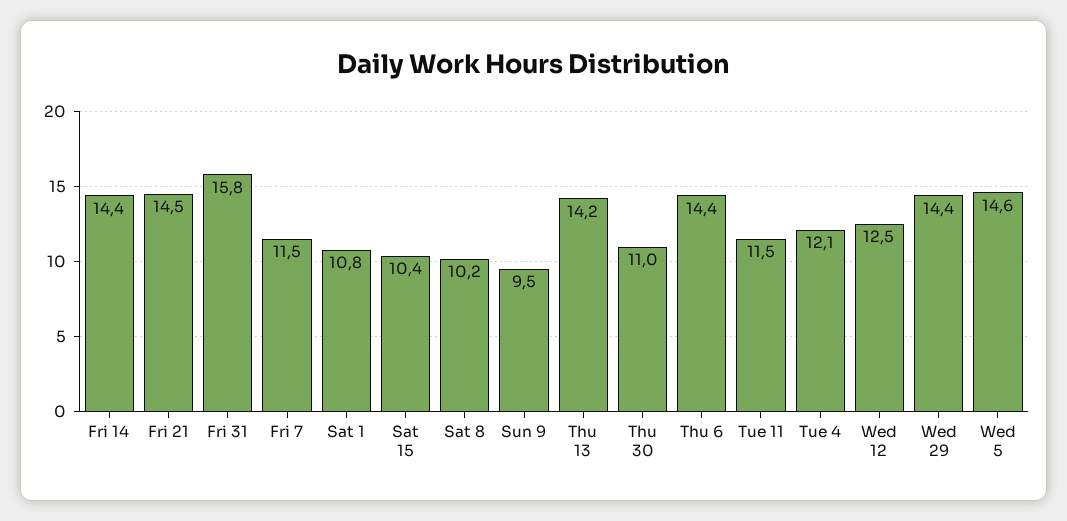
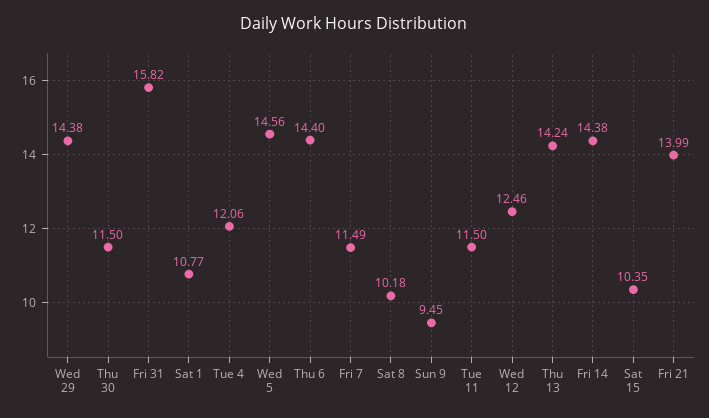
  {
    "Fri 14": 14.38,
-   "Fri 21": 14.5,
+   "Fri 21": 13.99,
    "Fri 31": 15.82,
    "Fri 7": 11.49,
    "Sat 1": 10.77,
    "Sat 15": 10.35,
    "Sat 8": 10.18,
    "Sun 9": 9.45,
    "Thu 13": 14.24,
-   "Thu 30": 11,
+   "Thu 30": 11.5,
    "Thu 6": 14.4,
    "Tue 11": 11.5,
    "Tue 4": 12.06,
    "Wed 12": 12.46,
    "Wed 29": 14.38,
    "Wed 5": 14.56
  }

